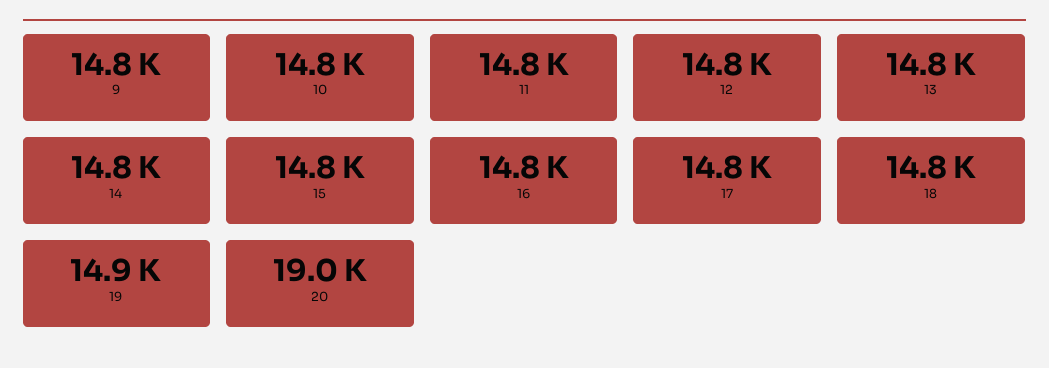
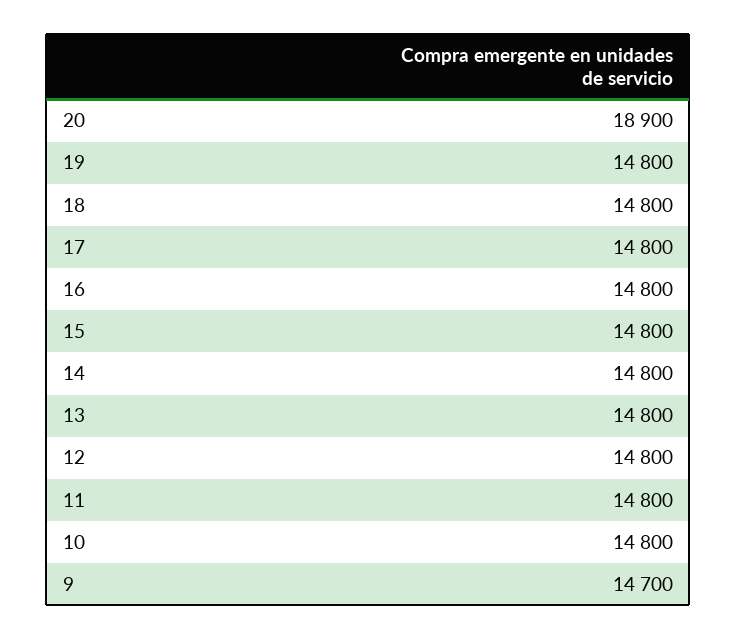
  {
-   "9": 14800,
+   "9": 14700,
    "10": 14800,
    "11": 14800,
    "12": 14800,
    "13": 14800,
    "14": 14800,
    "15": 14800,
    "16": 14800,
    "17": 14800,
    "18": 14800,
-   "19": 14900,
+   "19": 14800,
-   "20": 19000
+   "20": 18900
  }

